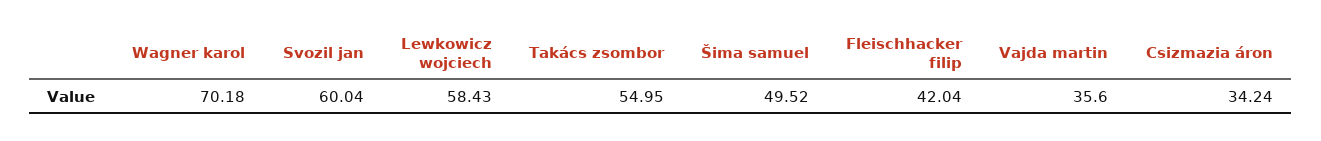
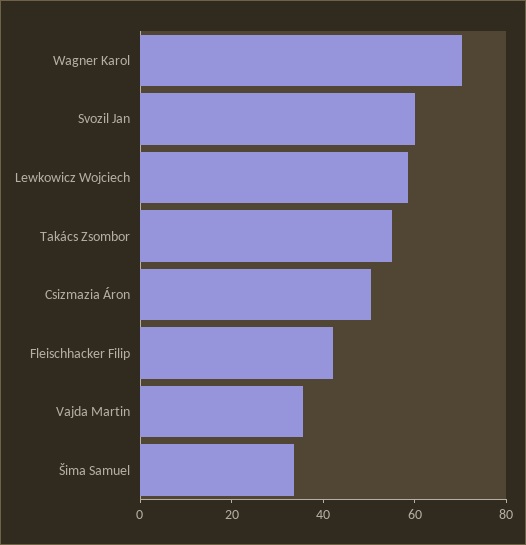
  {
    "Wagner karol": 70.18,
    "Svozil jan": 60.04,
    "Lewkowicz wojciech": 58.43,
    "Takács zsombor": 54.95,
-   "Šima samuel": 49.52,
+   "Šima samuel": 35,
    "Fleischhacker filip": 42.04,
    "Vajda martin": 35.6,
-   "Csizmazia áron": 34.24
+   "Csizmazia áron": 50
  }

